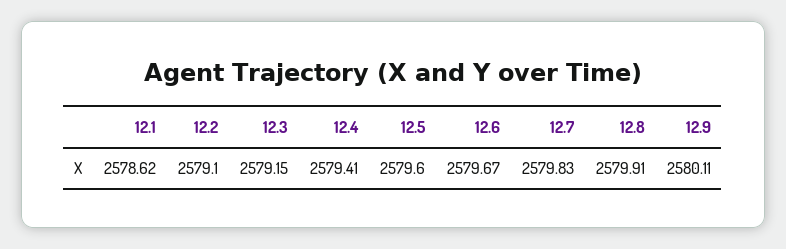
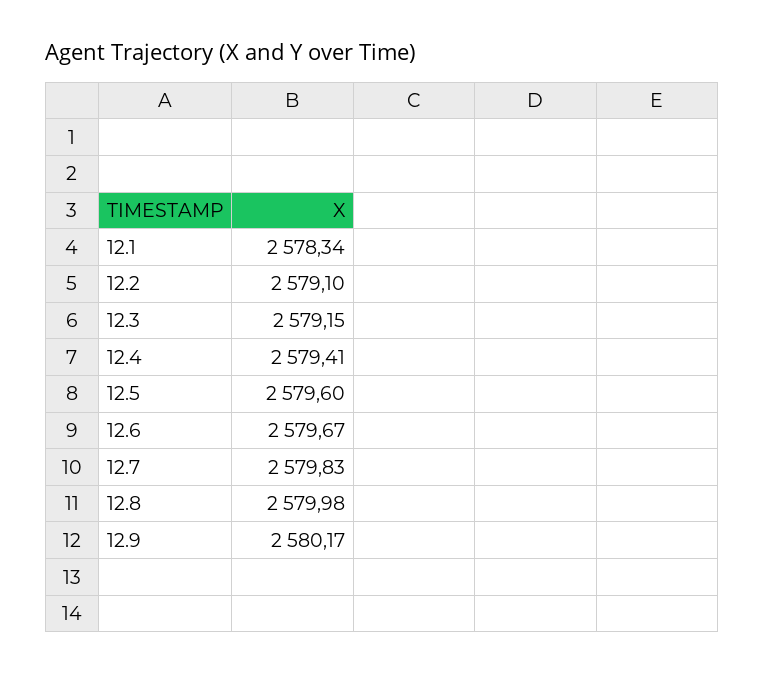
  {
-   "12.1": 2578.62,
+   "12.1": 2578.34,
    "12.2": 2579.1,
    "12.3": 2579.15,
    "12.4": 2579.41,
    "12.5": 2579.6,
    "12.6": 2579.67,
    "12.7": 2579.83,
-   "12.8": 2579.91,
+   "12.8": 2579.98,
-   "12.9": 2580.11
+   "12.9": 2580.17
  }

